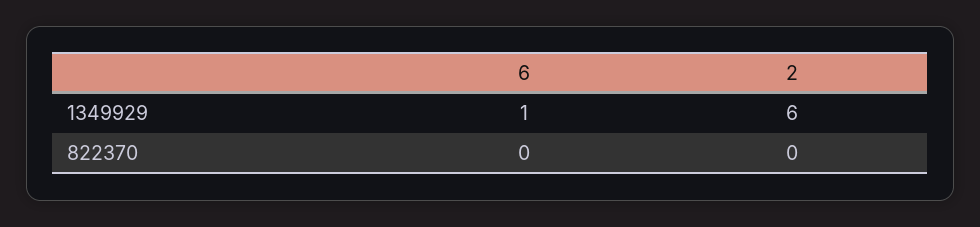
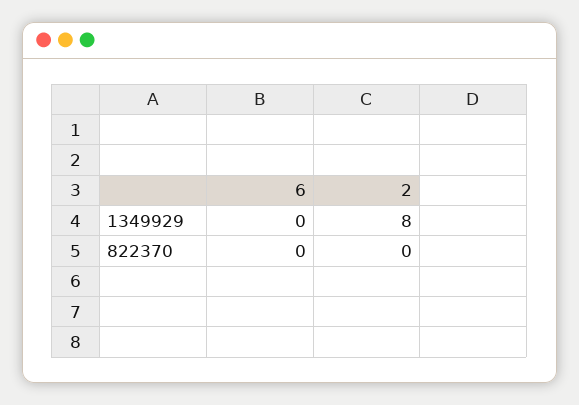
  {
    "6": {
-     "1349929": 1,
+     "1349929": 0,
      "822370": 0
    },
    "2": {
-     "1349929": 6,
+     "1349929": 8,
      "822370": 0
    }
  }

